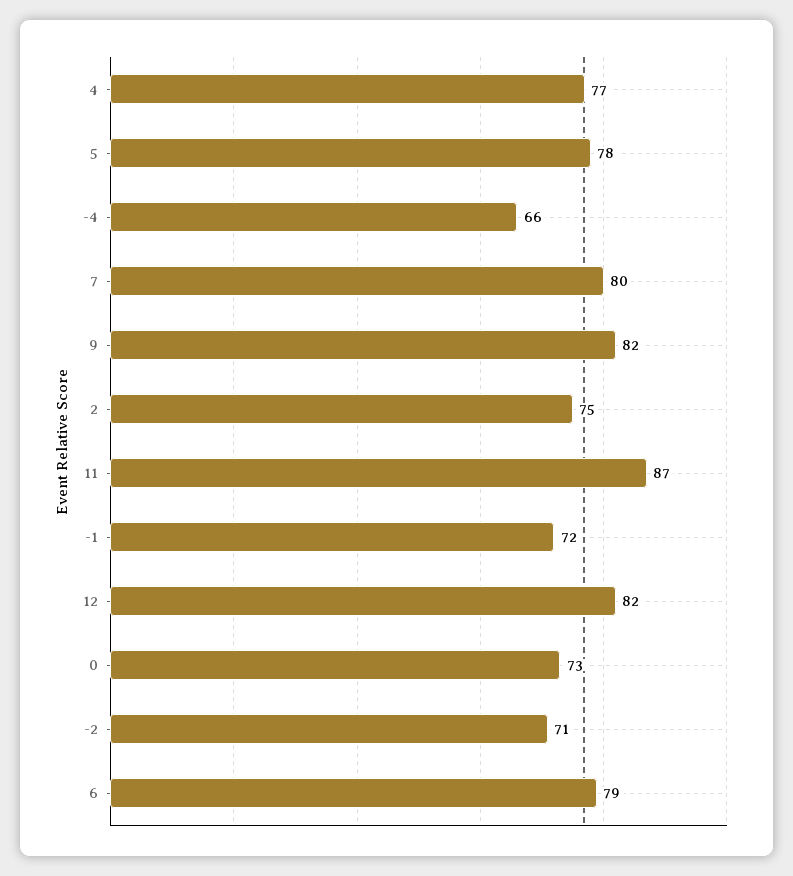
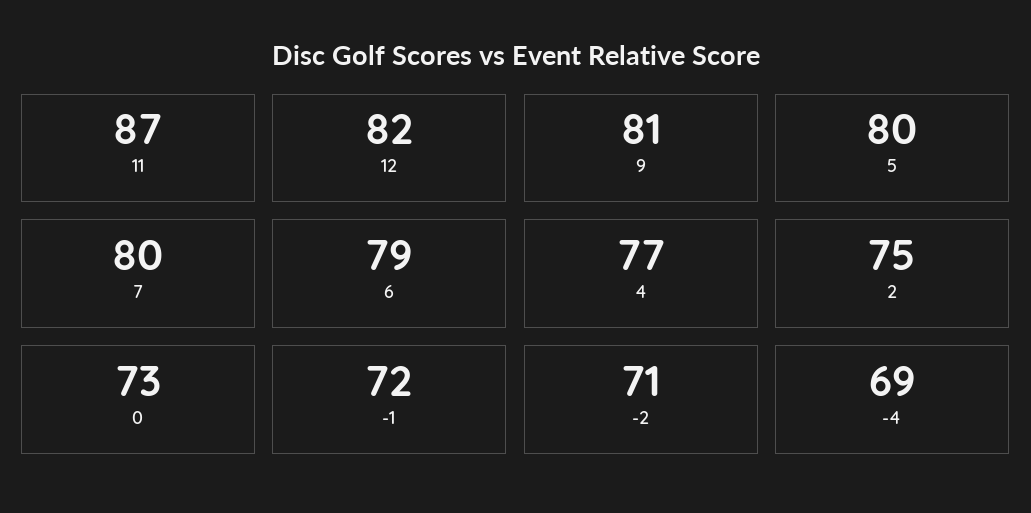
  {
    "4": 77,
-   "5": 78,
+   "5": 80,
-   "-4": 66,
+   "-4": 69,
    "7": 80,
-   "9": 82,
+   "9": 81,
    "2": 75,
    "11": 87,
    "-1": 72,
    "12": 82,
    "0": 73,
    "-2": 71,
    "6": 79
  }

